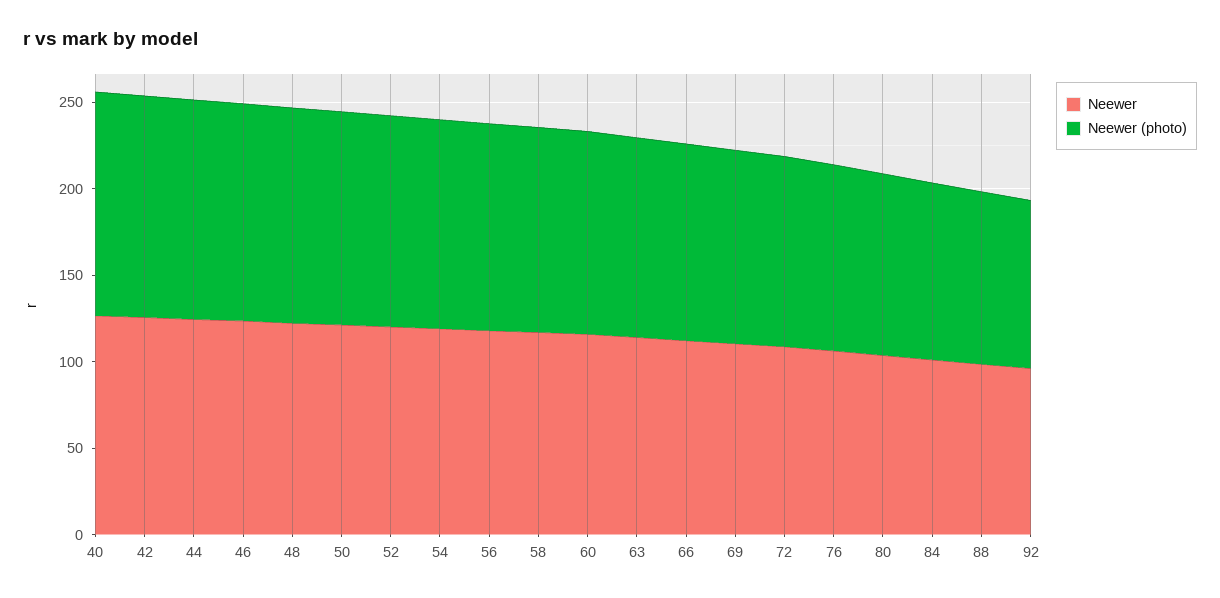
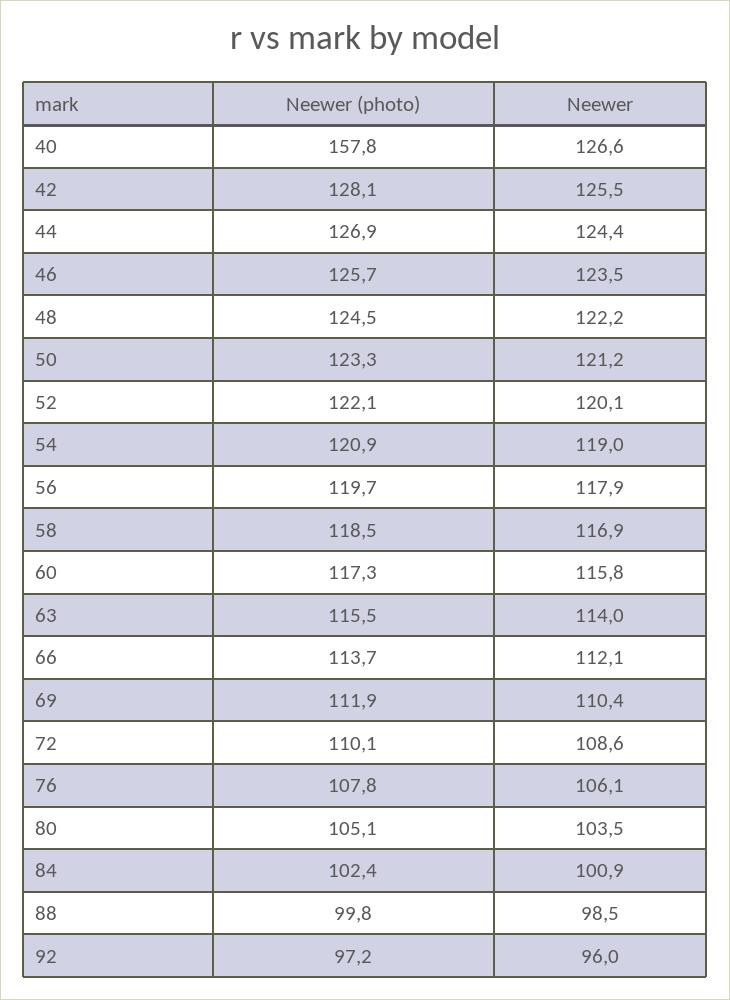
  {
    "Neewer": {
      "40": 126.6,
      "42": 125.5,
      "44": 124.4,
      "46": 123.5,
      "48": 122.2,
      "50": 121.2,
      "52": 120.1,
      "54": 119,
      "56": 117.9,
      "58": 116.9,
      "60": 115.8,
      "63": 114,
      "66": 112.1,
      "69": 110.4,
      "72": 108.6,
      "76": 106.1,
      "80": 103.5,
      "84": 100.9,
      "88": 98.5,
      "92": 96
    },
    "Neewer (photo)": {
-     "40": 130,
+     "40": 157.8,
      "42": 128.1,
      "44": 126.9,
      "46": 125.7,
      "48": 124.5,
      "50": 123.3,
      "52": 122.1,
      "54": 120.9,
      "56": 119.7,
      "58": 118.5,
      "60": 117.3,
      "63": 115.5,
      "66": 113.7,
      "69": 111.9,
      "72": 110.1,
      "76": 107.8,
      "80": 105.1,
      "84": 102.4,
      "88": 99.8,
      "92": 97.2
    }
  }

